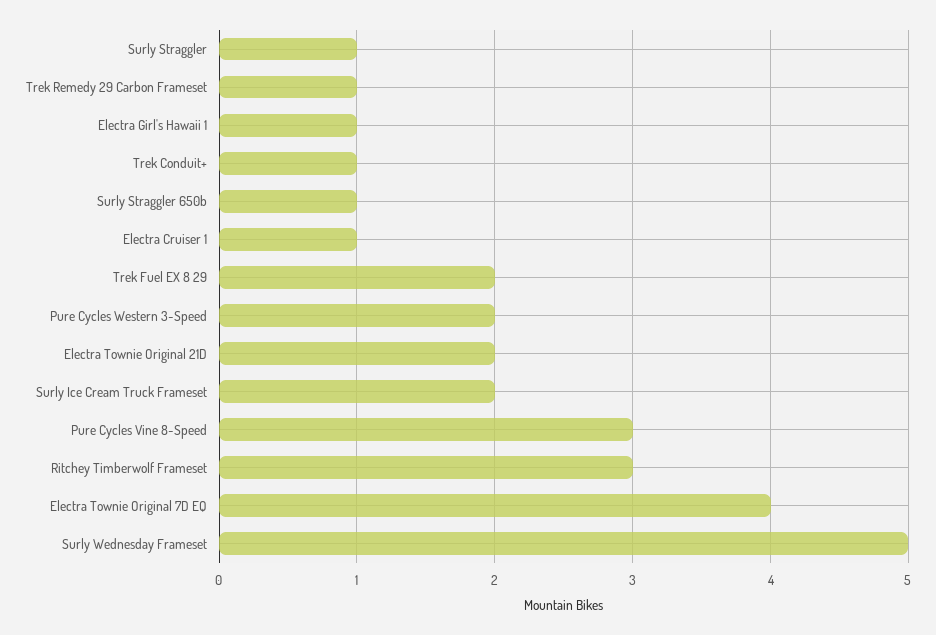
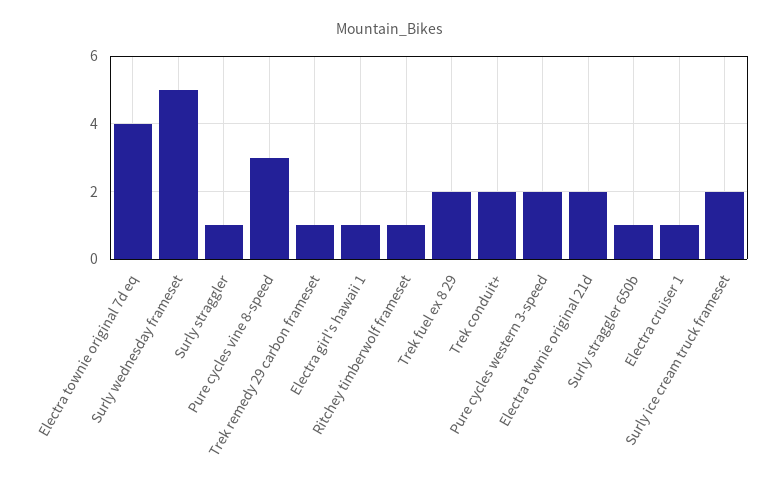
  {
    "Surly Straggler": 1,
    "Trek Remedy 29 Carbon Frameset": 1,
    "Electra Girl's Hawaii 1": 1,
-   "Trek Conduit+": 1,
+   "Trek Conduit+": 2,
    "Surly Straggler 650b": 1,
    "Electra Cruiser 1": 1,
    "Trek Fuel EX 8 29": 2,
    "Pure Cycles Western 3-Speed": 2,
    "Electra Townie Original 21D": 2,
    "Surly Ice Cream Truck Frameset": 2,
    "Pure Cycles Vine 8-Speed": 3,
-   "Ritchey Timberwolf Frameset": 3,
+   "Ritchey Timberwolf Frameset": 1,
    "Electra Townie Original 7D EQ": 4,
    "Surly Wednesday Frameset": 5
  }

